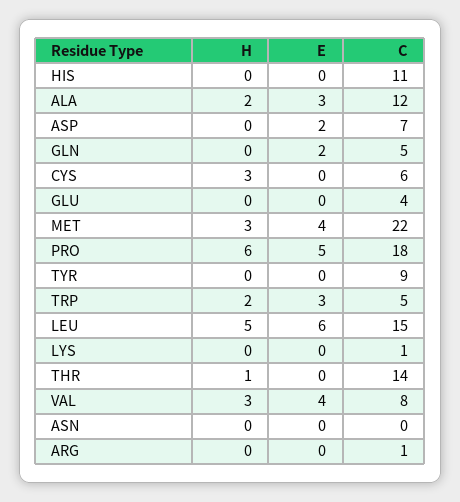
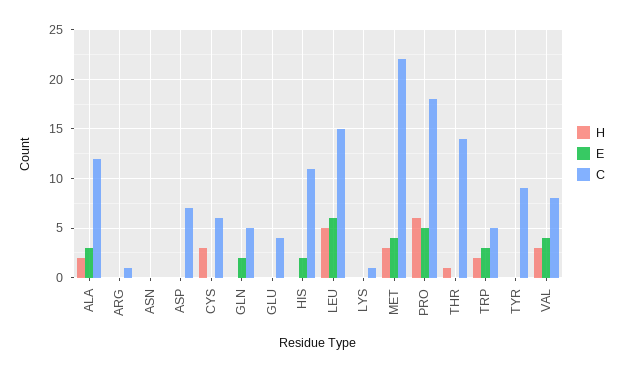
  {
    "H": {
      "HIS": 0,
      "ALA": 2,
      "ASP": 0,
      "GLN": 0,
      "CYS": 3,
      "GLU": 0,
      "MET": 3,
      "PRO": 6,
      "TYR": 0,
      "TRP": 2,
      "LEU": 5,
      "LYS": 0,
      "THR": 1,
      "VAL": 3,
      "ASN": 0,
      "ARG": 0
    },
    "E": {
-     "HIS": 0,
+     "HIS": 2,
      "ALA": 3,
-     "ASP": 2,
+     "ASP": 0,
      "GLN": 2,
      "CYS": 0,
      "GLU": 0,
      "MET": 4,
      "PRO": 5,
      "TYR": 0,
      "TRP": 3,
      "LEU": 6,
      "LYS": 0,
      "THR": 0,
      "VAL": 4,
      "ASN": 0,
      "ARG": 0
    },
    "C": {
      "HIS": 11,
      "ALA": 12,
      "ASP": 7,
      "GLN": 5,
      "CYS": 6,
      "GLU": 4,
      "MET": 22,
      "PRO": 18,
      "TYR": 9,
      "TRP": 5,
      "LEU": 15,
      "LYS": 1,
      "THR": 14,
      "VAL": 8,
      "ASN": 0,
      "ARG": 1
    }
  }

